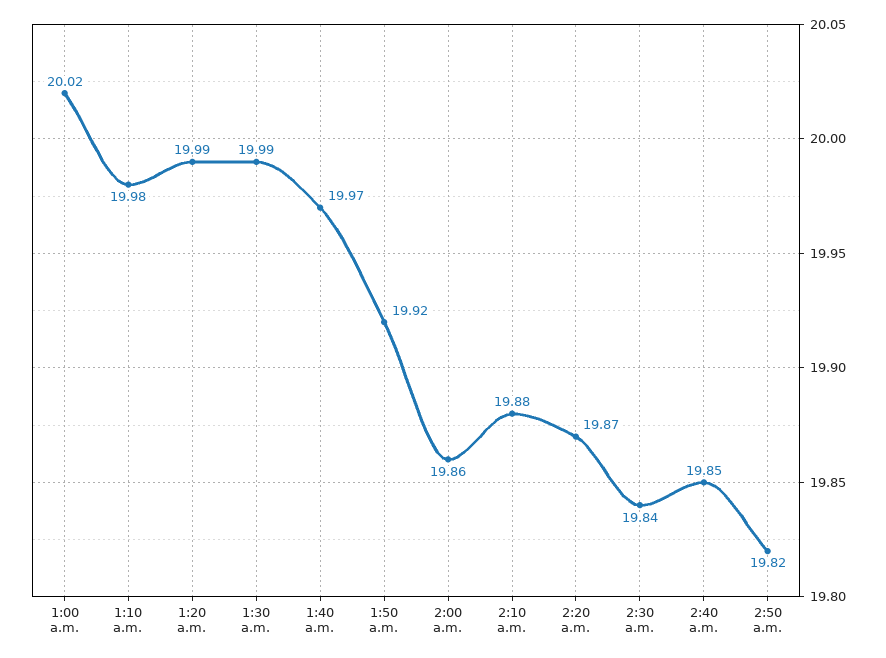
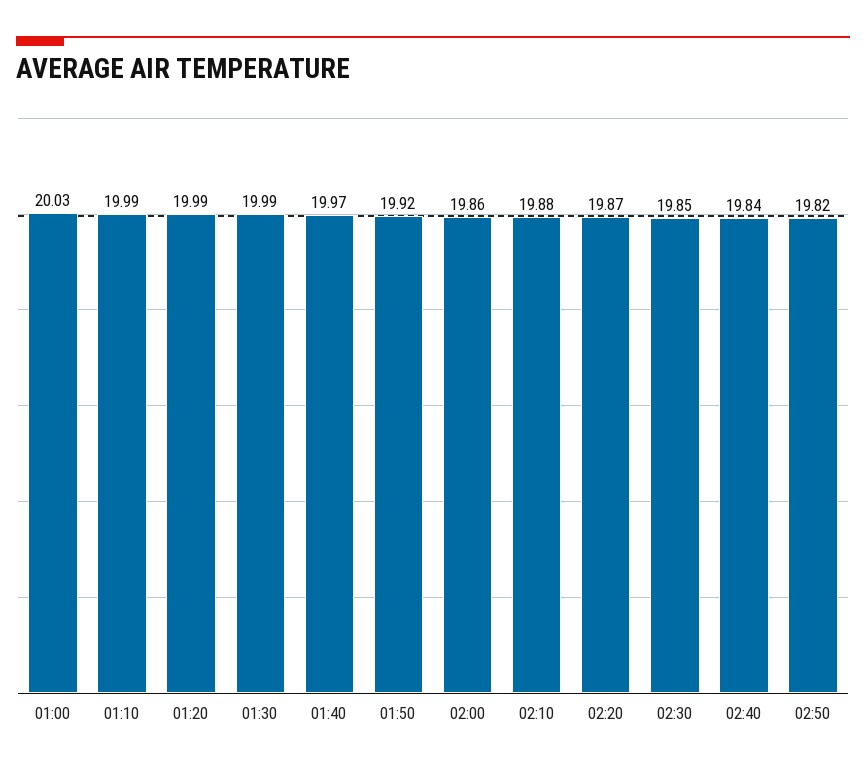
  {
-   "1:00 a.m.": 20.02,
+   "1:00 a.m.": 20.03,
-   "1:10 a.m.": 19.98,
+   "1:10 a.m.": 19.99,
    "1:20 a.m.": 19.99,
    "1:30 a.m.": 19.99,
    "1:40 a.m.": 19.97,
    "1:50 a.m.": 19.92,
    "2:00 a.m.": 19.86,
    "2:10 a.m.": 19.88,
    "2:20 a.m.": 19.87,
-   "2:30 a.m.": 19.84,
+   "2:30 a.m.": 19.85,
-   "2:40 a.m.": 19.85,
+   "2:40 a.m.": 19.84,
    "2:50 a.m.": 19.82
  }

